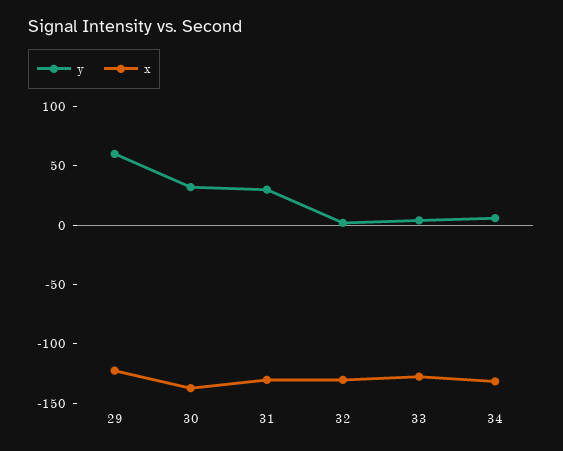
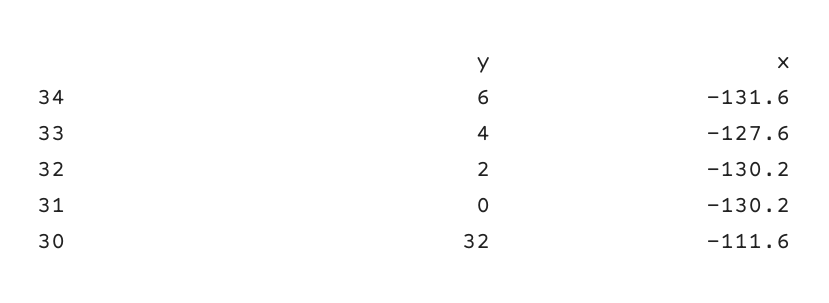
  {
    "y": {
-     "29": 60,
      "30": 32,
-     "31": 30,
+     "31": 0,
      "32": 2,
      "33": 4,
      "34": 6
    },
    "x": {
-     "29": -120,
-     "30": -140,
+     "30": -111.6,
      "31": -130.2,
      "32": -130.2,
      "33": -127.6,
      "34": -131.6
    }
  }

